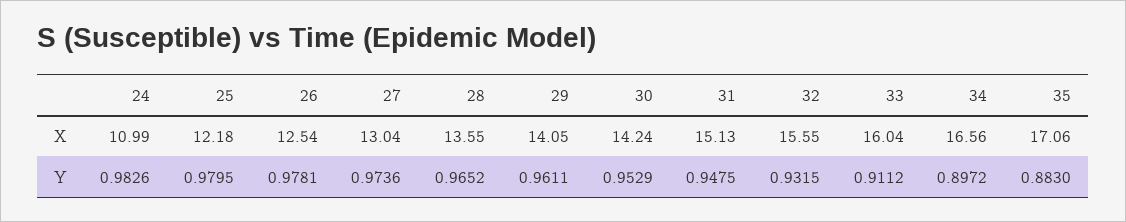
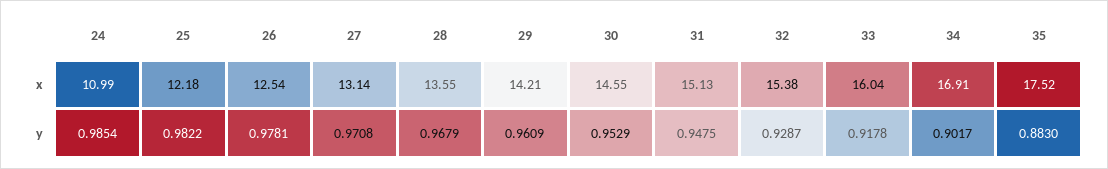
  {
    "24": {
      "X": 10.99,
-     "Y": 0.9826
+     "Y": 0.9854
    },
    "25": {
      "X": 12.18,
-     "Y": 0.9795
+     "Y": 0.9822
    },
    "26": {
      "X": 12.54,
      "Y": 0.9781
    },
    "27": {
-     "X": 13.04,
+     "X": 13.14,
-     "Y": 0.9736
+     "Y": 0.9708
    },
    "28": {
      "X": 13.55,
-     "Y": 0.9652
+     "Y": 0.9679
    },
    "29": {
-     "X": 14.05,
+     "X": 14.21,
-     "Y": 0.9611
+     "Y": 0.9609
    },
    "30": {
-     "X": 14.24,
+     "X": 14.55,
      "Y": 0.9529
    },
    "31": {
      "X": 15.13,
      "Y": 0.9475
    },
    "32": {
-     "X": 15.55,
+     "X": 15.38,
-     "Y": 0.9315
+     "Y": 0.9287
    },
    "33": {
      "X": 16.04,
-     "Y": 0.9112
+     "Y": 0.9178
    },
    "34": {
-     "X": 16.56,
+     "X": 16.91,
-     "Y": 0.8972
+     "Y": 0.9017
    },
    "35": {
-     "X": 17.06,
+     "X": 17.52,
      "Y": 0.883
    }
  }

